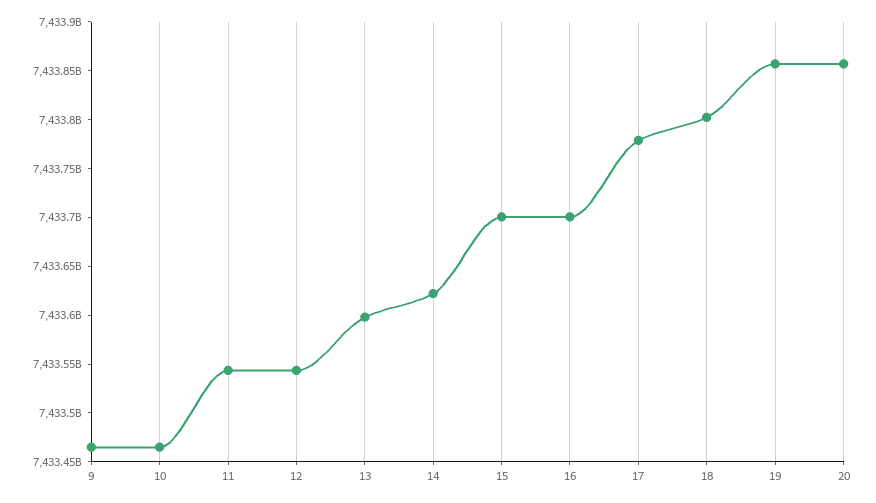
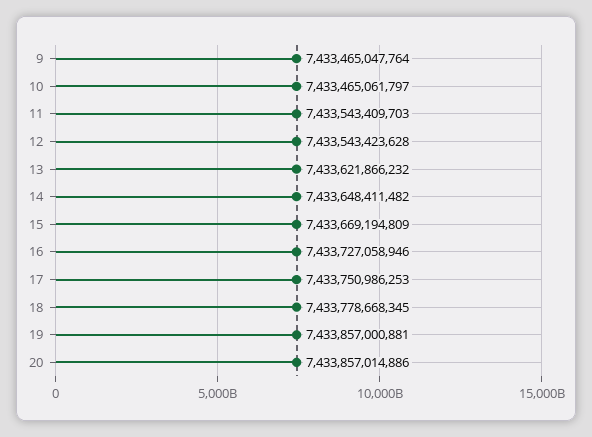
  {
    "9": 7433465047764,
    "10": 7433465061797,
    "11": 7433543409703,
    "12": 7433543423628,
-   "13": 7433600000000,
+   "13": 7433621866232,
-   "14": 7433620000000,
+   "14": 7433648411482,
-   "15": 7433700000000,
+   "15": 7433669194809,
-   "16": 7433700000000,
+   "16": 7433727058946,
-   "17": 7433780000000,
+   "17": 7433750986253,
-   "18": 7433800000000,
+   "18": 7433778668345,
    "19": 7433857000881,
    "20": 7433857014886
  }

